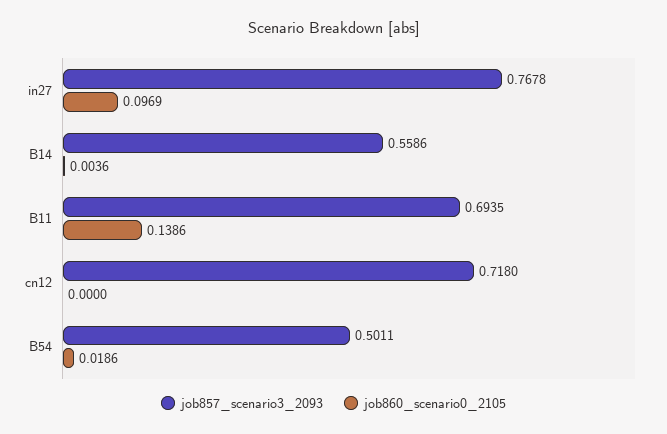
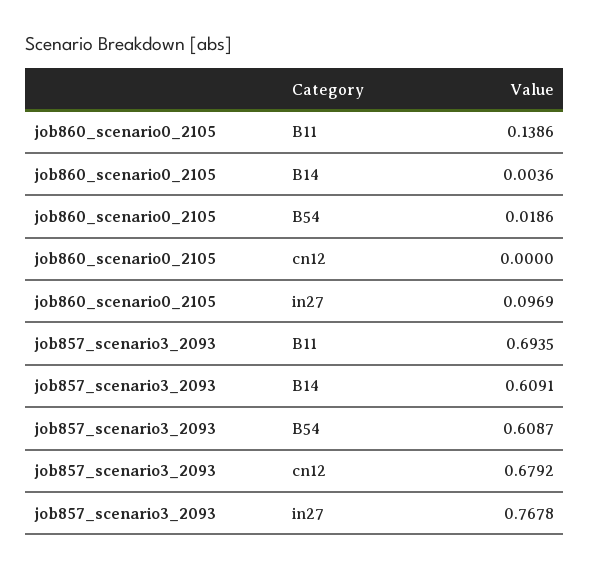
  {
    "job857_scenario3_2093": {
      "in27": 0.7678,
-     "B14": 0.5586,
+     "B14": 0.6091,
      "B11": 0.6935,
-     "cn12": 0.718,
+     "cn12": 0.6792,
-     "B54": 0.5011
+     "B54": 0.6087
    },
    "job860_scenario0_2105": {
      "in27": 0.0969,
      "B14": 0.0036,
      "B11": 0.1386,
      "cn12": 0,
      "B54": 0.0186
    }
  }

